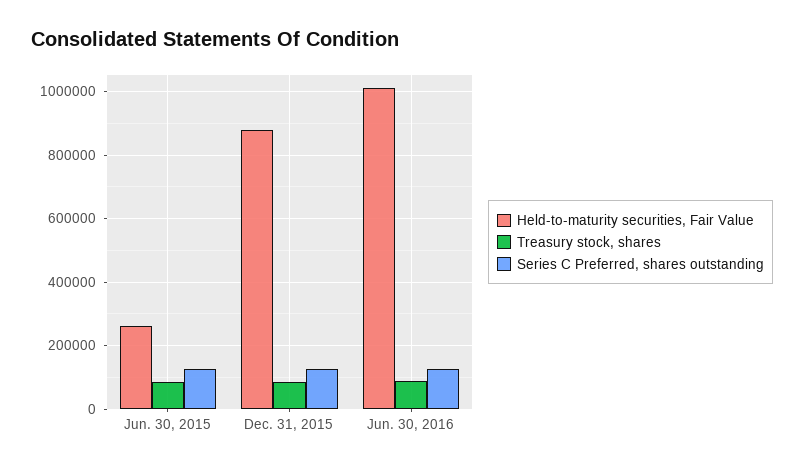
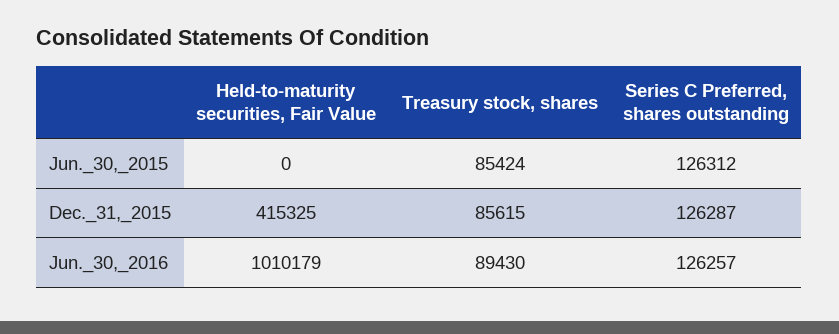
  {
    "Held-to-maturity securities, Fair Value": {
-     "Jun. 30, 2015": 260000,
+     "Jun. 30, 2015": 0,
-     "Dec. 31, 2015": 880000,
+     "Dec. 31, 2015": 415325,
      "Jun. 30, 2016": 1010179
    },
    "Treasury stock, shares": {
      "Jun. 30, 2015": 85424,
      "Dec. 31, 2015": 85615,
      "Jun. 30, 2016": 89430
    },
    "Series C Preferred, shares outstanding": {
      "Jun. 30, 2015": 126312,
      "Dec. 31, 2015": 126287,
      "Jun. 30, 2016": 126257
    }
  }

